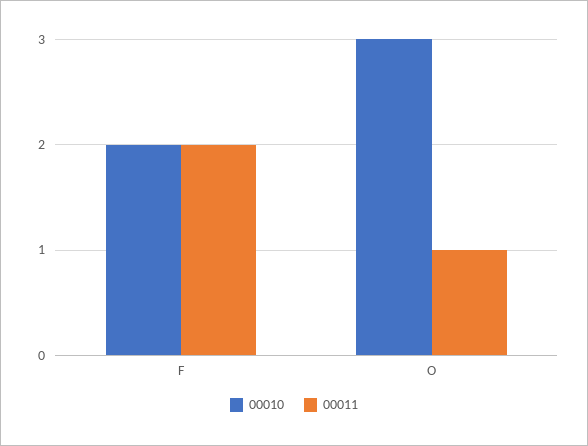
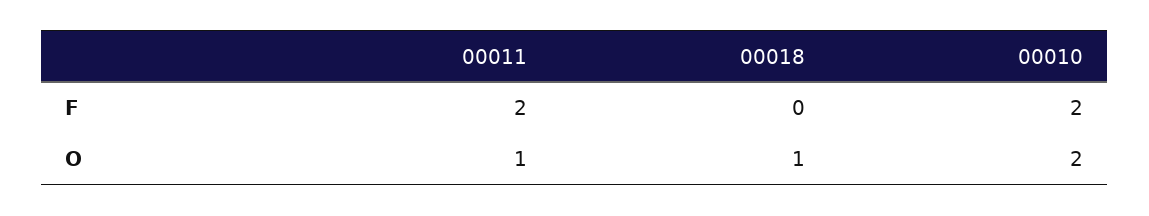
  {
    "00010": {
      "F": 2,
-     "O": 3
+     "O": 2
    },
    "00011": {
      "F": 2,
      "O": 1
-   }
+   },
+   "00018": {
+     "F": 0,
+     "O": 1
+   }
  }

